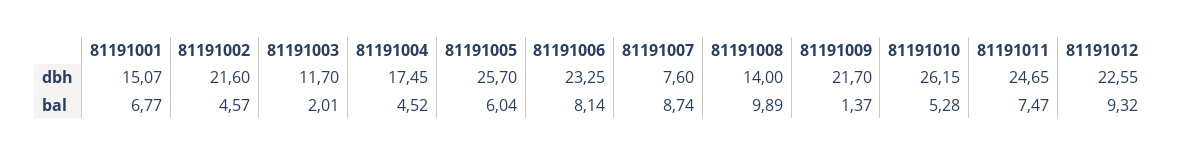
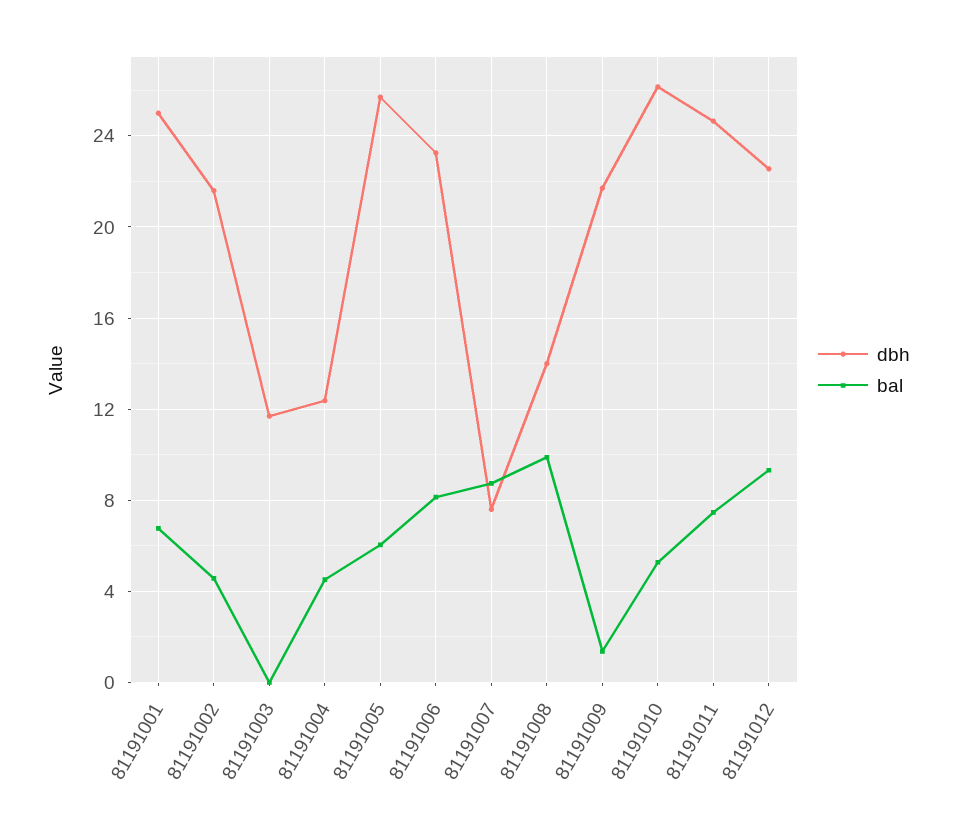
  {
    "dbh": {
-     "81191001": 15.07,
+     "81191001": 25,
      "81191002": 21.6,
      "81191003": 11.7,
-     "81191004": 17.45,
+     "81191004": 12.5,
      "81191005": 25.7,
      "81191006": 23.25,
      "81191007": 7.6,
      "81191008": 14,
      "81191009": 21.7,
      "81191010": 26.15,
      "81191011": 24.65,
      "81191012": 22.55
    },
    "bal": {
      "81191001": 6.77,
      "81191002": 4.57,
-     "81191003": 2.01,
+     "81191003": 0,
      "81191004": 4.52,
      "81191005": 6.04,
      "81191006": 8.14,
      "81191007": 8.74,
      "81191008": 9.89,
      "81191009": 1.37,
      "81191010": 5.28,
      "81191011": 7.47,
      "81191012": 9.32
    }
  }

